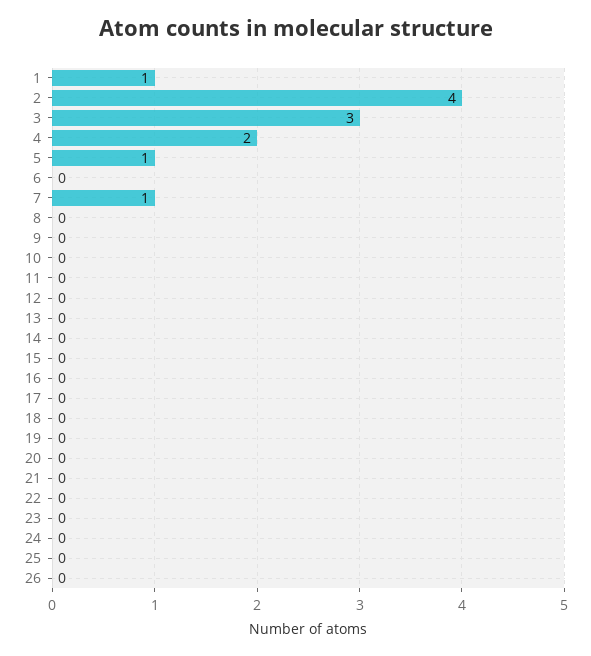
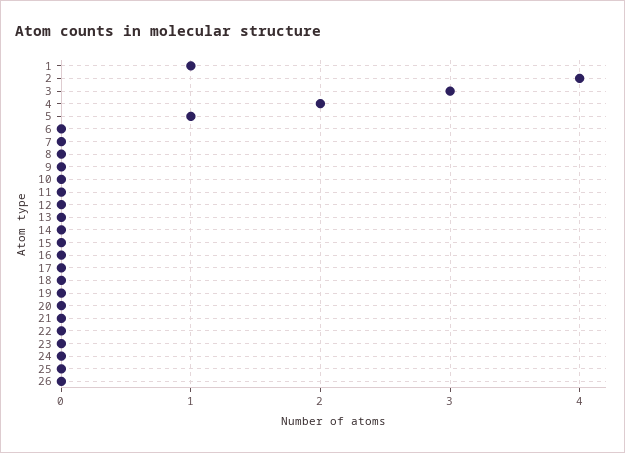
  {
    "1": 1,
    "2": 4,
    "3": 3,
    "4": 2,
    "5": 1,
    "6": 0,
-   "7": 1,
+   "7": 0,
    "8": 0,
    "9": 0,
    "10": 0,
    "11": 0,
    "12": 0,
    "13": 0,
    "14": 0,
    "15": 0,
    "16": 0,
    "17": 0,
    "18": 0,
    "19": 0,
    "20": 0,
    "21": 0,
    "22": 0,
    "23": 0,
    "24": 0,
    "25": 0,
    "26": 0
  }

